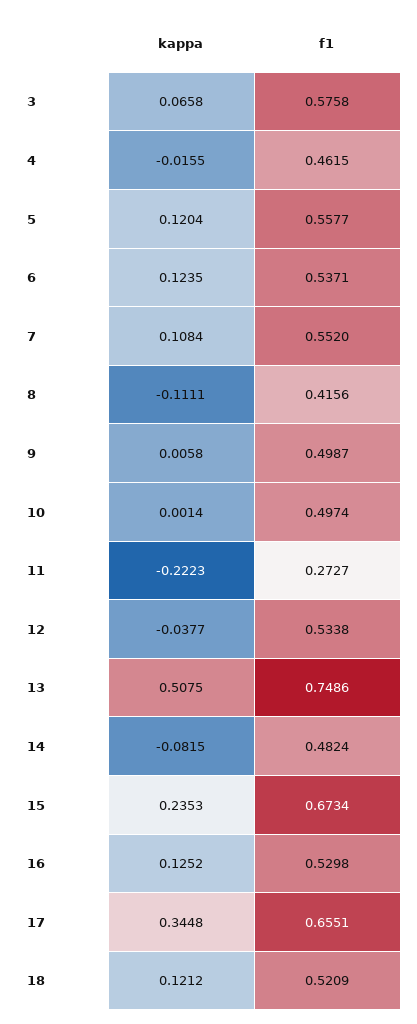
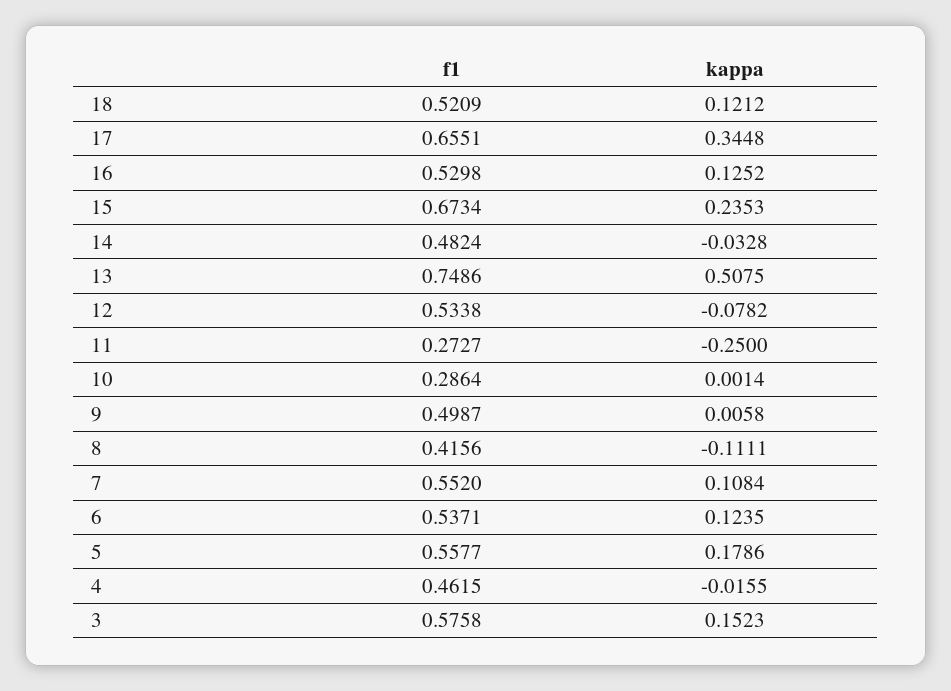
  {
    "kappa": {
-     "3": 0.0658,
+     "3": 0.1523,
      "4": -0.0155,
-     "5": 0.1204,
+     "5": 0.1786,
      "6": 0.1235,
      "7": 0.1084,
      "8": -0.1111,
      "9": 0.0058,
      "10": 0.0014,
-     "11": -0.2223,
+     "11": -0.25,
-     "12": -0.0377,
+     "12": -0.0782,
      "13": 0.5075,
-     "14": -0.0815,
+     "14": -0.0328,
      "15": 0.2353,
      "16": 0.1252,
      "17": 0.3448,
      "18": 0.1212
    },
    "f1": {
      "3": 0.5758,
      "4": 0.4615,
      "5": 0.5577,
      "6": 0.5371,
      "7": 0.552,
      "8": 0.4156,
      "9": 0.4987,
-     "10": 0.4974,
+     "10": 0.2864,
      "11": 0.2727,
      "12": 0.5338,
      "13": 0.7486,
      "14": 0.4824,
      "15": 0.6734,
      "16": 0.5298,
      "17": 0.6551,
      "18": 0.5209
    }
  }

